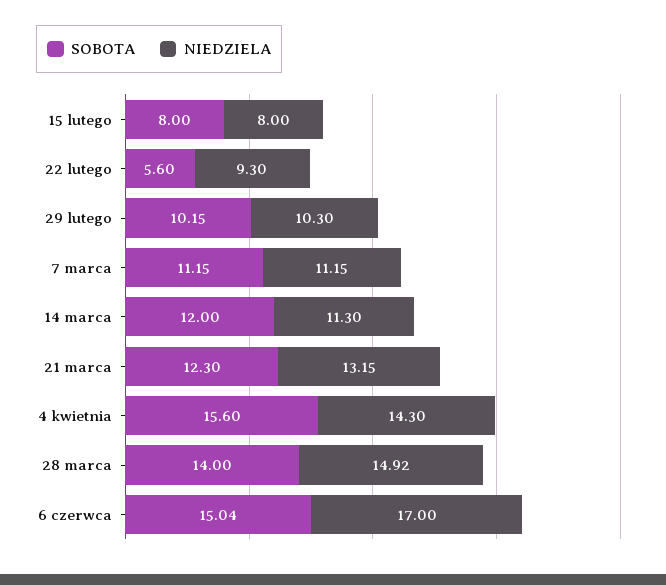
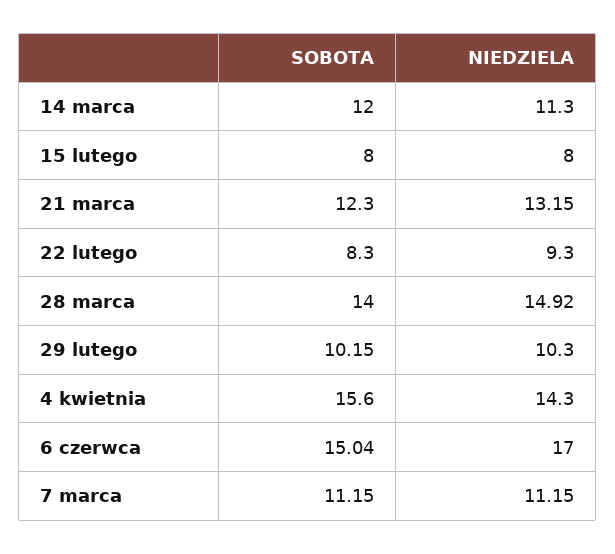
  {
    "SOBOTA": {
      "15 lutego": 8,
-     "22 lutego": 5.6,
+     "22 lutego": 8.3,
      "29 lutego": 10.15,
      "7 marca": 11.15,
      "14 marca": 12,
      "21 marca": 12.3,
      "4 kwietnia": 15.6,
      "28 marca": 14,
      "6 czerwca": 15.04
    },
    "NIEDZIELA": {
      "15 lutego": 8,
      "22 lutego": 9.3,
      "29 lutego": 10.3,
      "7 marca": 11.15,
      "14 marca": 11.3,
      "21 marca": 13.15,
      "4 kwietnia": 14.3,
      "28 marca": 14.92,
      "6 czerwca": 17
    }
  }

